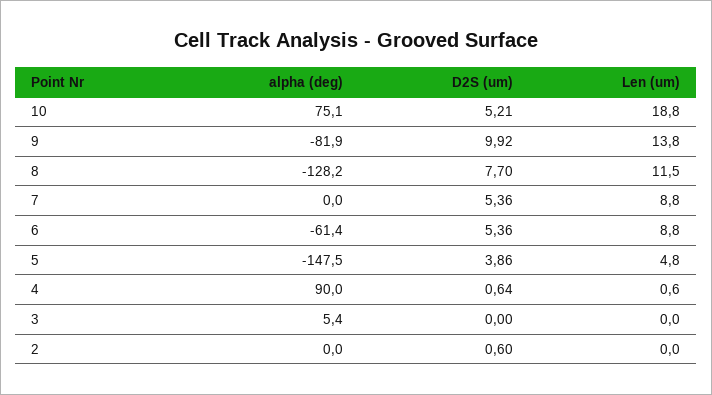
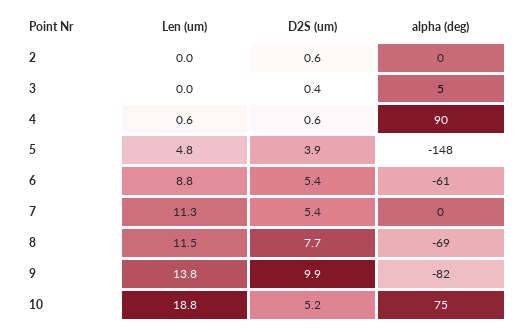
  {
    "alpha (deg)": {
      "10": 75.1,
      "9": -81.9,
-     "8": -128.2,
+     "8": -69,
      "7": 0,
      "6": -61.4,
      "5": -147.5,
      "4": 90,
      "3": 5.4,
      "2": 0
    },
    "D2S (um)": {
      "10": 5.21,
      "9": 9.92,
      "8": 7.7,
      "7": 5.36,
      "6": 5.36,
      "5": 3.86,
      "4": 0.64,
-     "3": 0,
+     "3": 0.4,
      "2": 0.6
    },
    "Len (um)": {
      "10": 18.8,
      "9": 13.8,
      "8": 11.5,
-     "7": 8.8,
+     "7": 11.3,
      "6": 8.8,
      "5": 4.8,
      "4": 0.6,
      "3": 0,
      "2": 0
    }
  }

